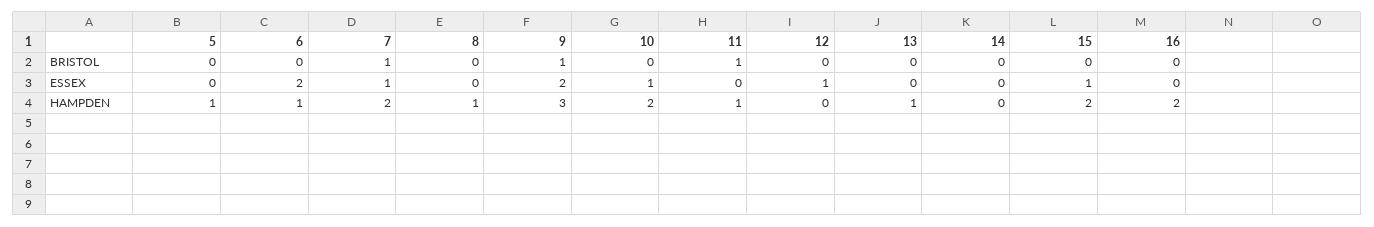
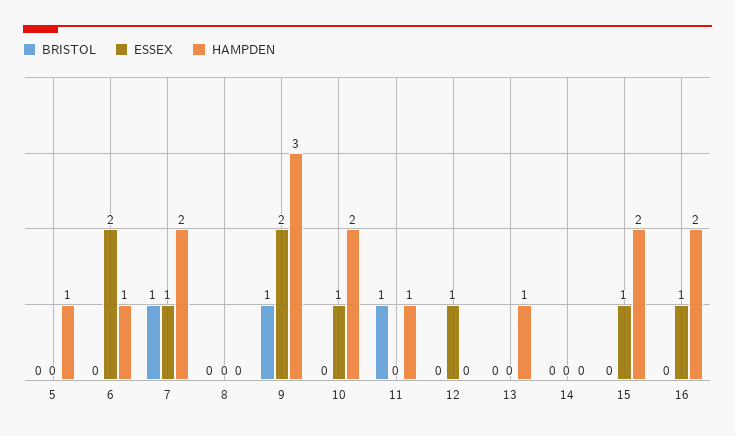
  {
    "BRISTOL": {
      "5": 0,
      "6": 0,
      "7": 1,
      "8": 0,
      "9": 1,
      "10": 0,
      "11": 1,
      "12": 0,
      "13": 0,
      "14": 0,
      "15": 0,
      "16": 0
    },
    "ESSEX": {
      "5": 0,
      "6": 2,
      "7": 1,
      "8": 0,
      "9": 2,
      "10": 1,
      "11": 0,
      "12": 1,
      "13": 0,
      "14": 0,
      "15": 1,
-     "16": 0
+     "16": 1
    },
    "HAMPDEN": {
      "5": 1,
      "6": 1,
      "7": 2,
-     "8": 1,
+     "8": 0,
      "9": 3,
      "10": 2,
      "11": 1,
      "12": 0,
      "13": 1,
      "14": 0,
      "15": 2,
      "16": 2
    }
  }

